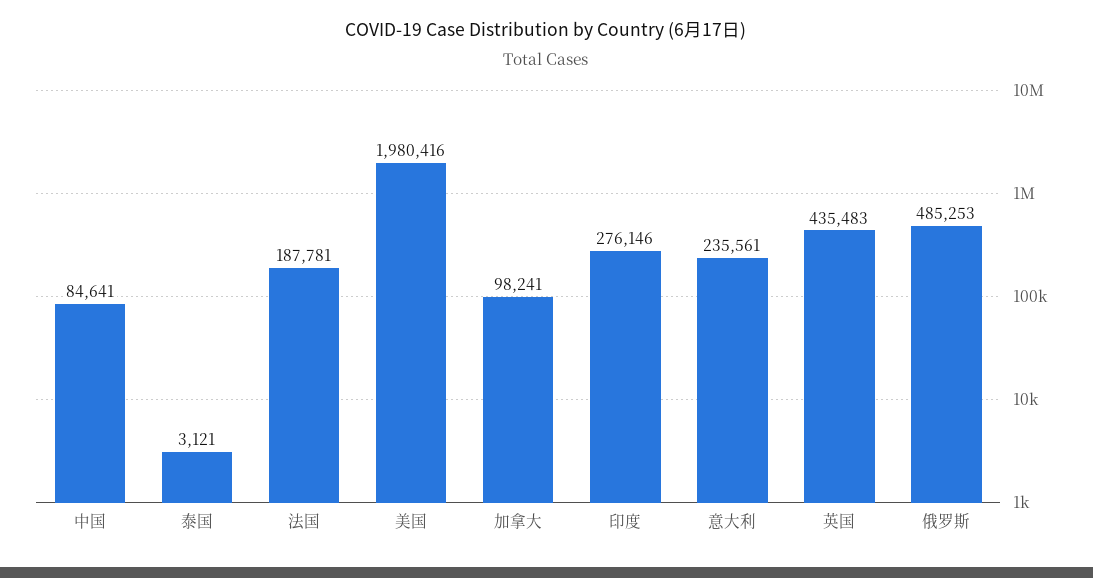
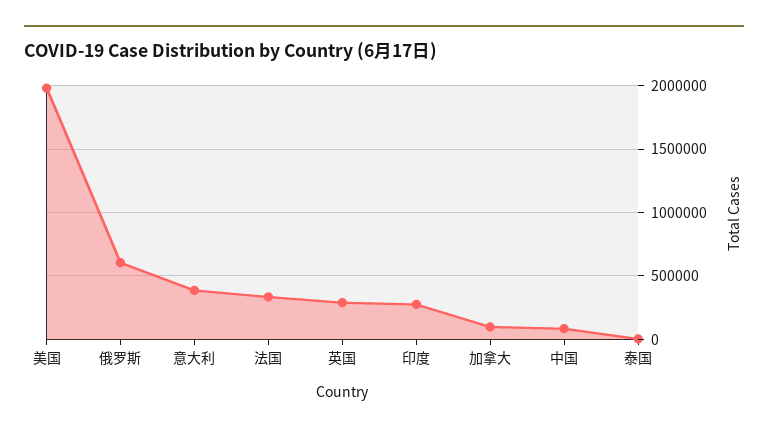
  {
    "中国": 84641,
    "泰国": 3121,
-   "法国": 187781,
+   "法国": 350000,
    "美国": 1980416,
    "加拿大": 98241,
    "印度": 276146,
-   "意大利": 235561,
+   "意大利": 400000,
-   "英国": 435483,
+   "英国": 300000,
-   "俄罗斯": 485253
+   "俄罗斯": 600000
  }

